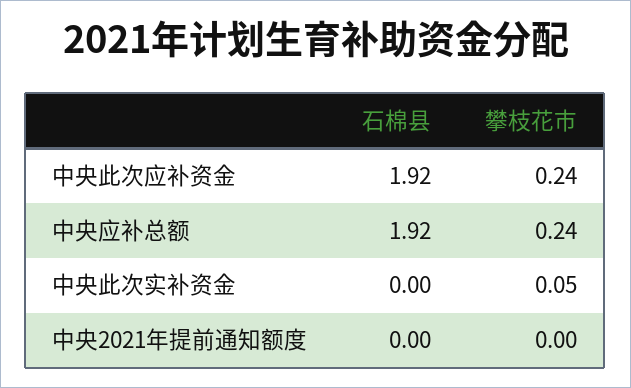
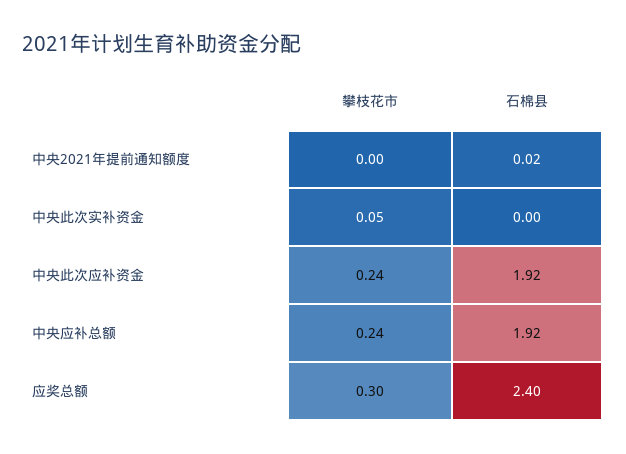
  {
    "石棉县": {
      "中央此次应补资金": 1.92,
      "中央应补总额": 1.92,
      "中央此次实补资金": 0,
-     "中央2021年提前通知额度": 0
+     "中央2021年提前通知额度": 0.02,
+     "应奖总额": 2.4
    },
    "攀枝花市": {
      "中央此次应补资金": 0.24,
      "中央应补总额": 0.24,
      "中央此次实补资金": 0.05,
-     "中央2021年提前通知额度": 0
+     "中央2021年提前通知额度": 0,
+     "应奖总额": 0.3
    }
  }

